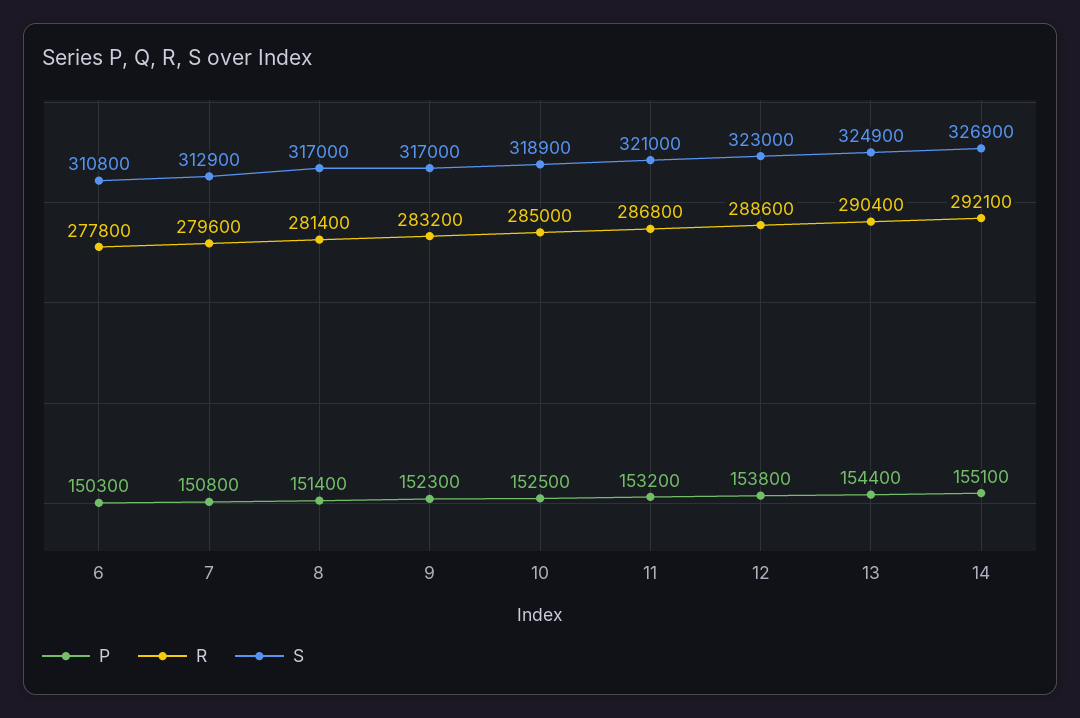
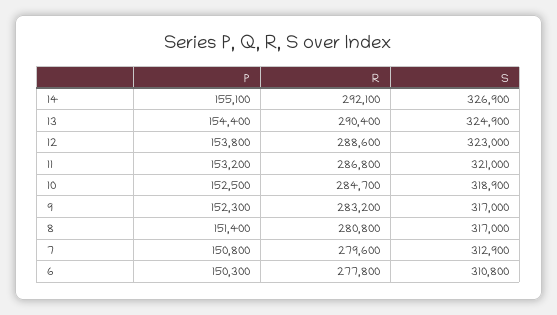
  {
    "P": {
      "6": 150300,
      "7": 150800,
      "8": 151400,
      "9": 152300,
      "10": 152500,
      "11": 153200,
      "12": 153800,
      "13": 154400,
      "14": 155100
    },
    "R": {
      "6": 277800,
      "7": 279600,
-     "8": 281400,
+     "8": 280800,
      "9": 283200,
-     "10": 285000,
+     "10": 284700,
      "11": 286800,
      "12": 288600,
      "13": 290400,
      "14": 292100
    },
    "S": {
      "6": 310800,
      "7": 312900,
      "8": 317000,
      "9": 317000,
      "10": 318900,
      "11": 321000,
      "12": 323000,
      "13": 324900,
      "14": 326900
    }
  }

